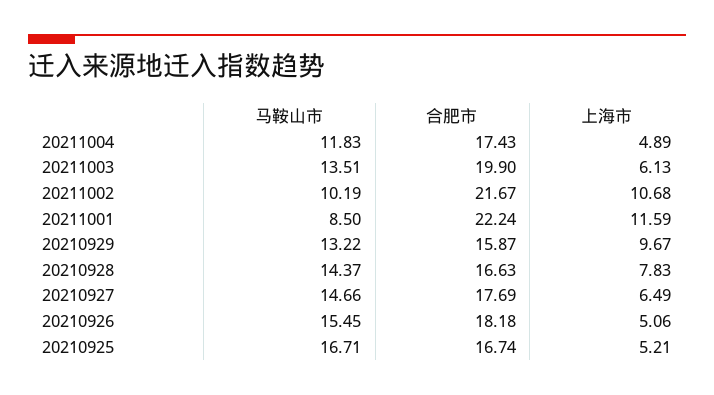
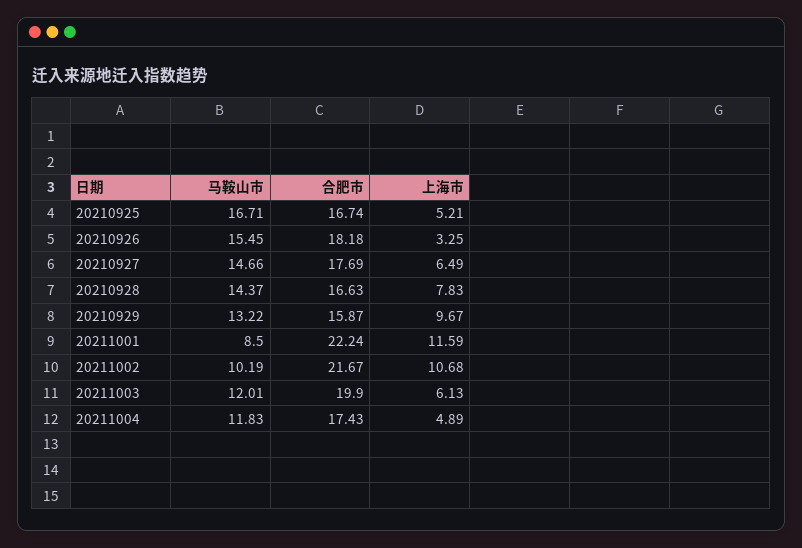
  {
    "马鞍山市": {
      "20211004": 11.83,
-     "20211003": 13.51,
+     "20211003": 12.01,
      "20211002": 10.19,
      "20211001": 8.5,
      "20210929": 13.22,
      "20210928": 14.37,
      "20210927": 14.66,
      "20210926": 15.45,
      "20210925": 16.71
    },
    "合肥市": {
      "20211004": 17.43,
      "20211003": 19.9,
      "20211002": 21.67,
      "20211001": 22.24,
      "20210929": 15.87,
      "20210928": 16.63,
      "20210927": 17.69,
      "20210926": 18.18,
      "20210925": 16.74
    },
    "上海市": {
      "20211004": 4.89,
      "20211003": 6.13,
      "20211002": 10.68,
      "20211001": 11.59,
      "20210929": 9.67,
      "20210928": 7.83,
      "20210927": 6.49,
-     "20210926": 5.06,
+     "20210926": 3.25,
      "20210925": 5.21
    }
  }

